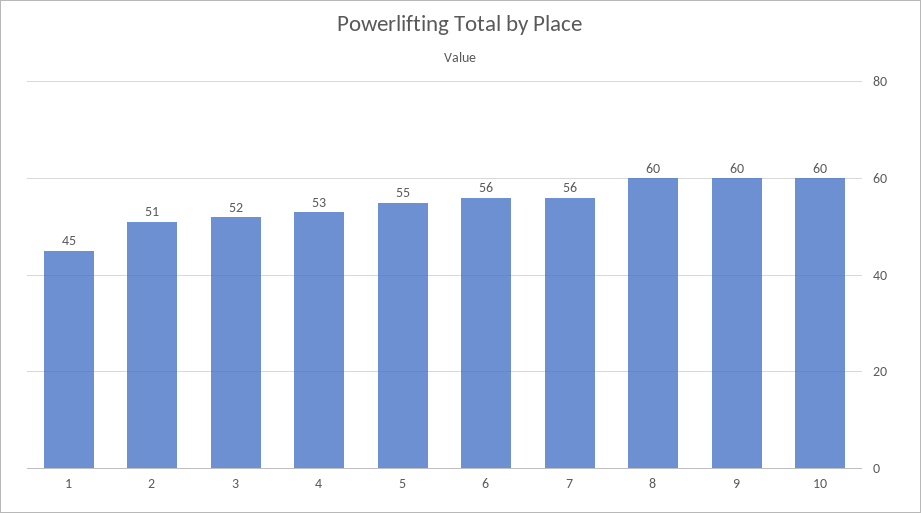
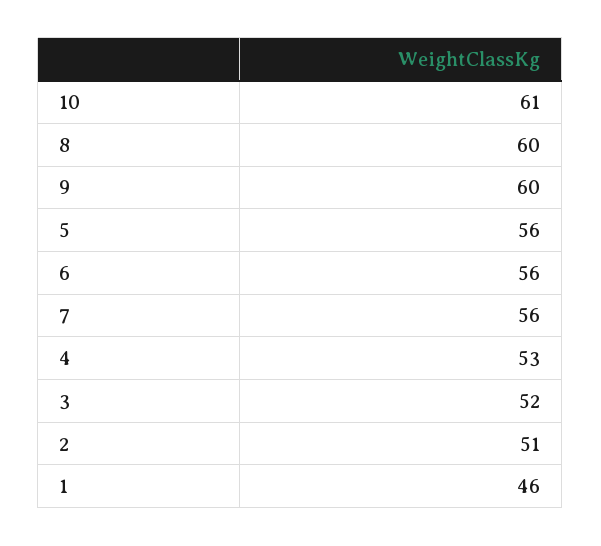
  {
-   "1": 45,
+   "1": 46,
    "2": 51,
    "3": 52,
    "4": 53,
-   "5": 55,
+   "5": 56,
    "6": 56,
    "7": 56,
    "8": 60,
    "9": 60,
-   "10": 60
+   "10": 61
  }

